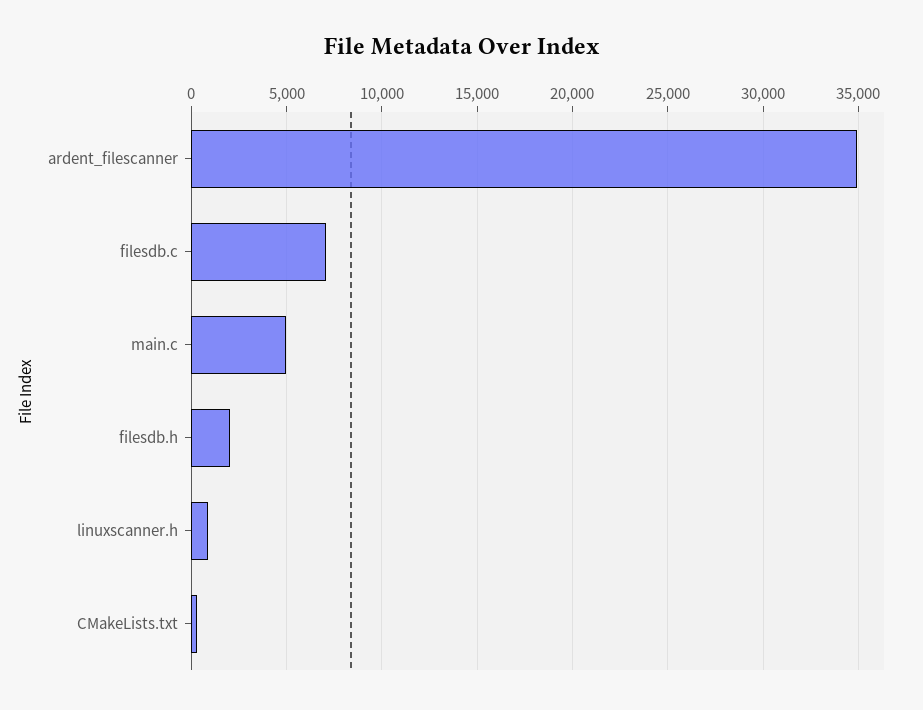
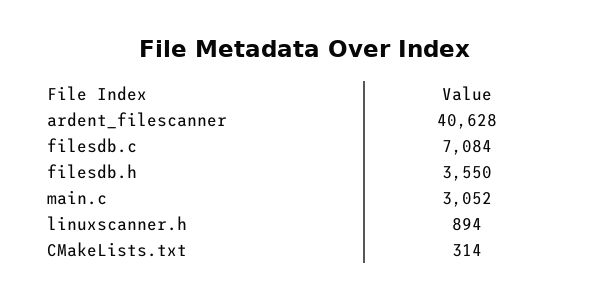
  {
-   "ardent_filescanner": 35000,
+   "ardent_filescanner": 40628,
    "filesdb.c": 7084,
-   "main.c": 5000,
+   "main.c": 3052,
-   "filesdb.h": 2000,
+   "filesdb.h": 3550,
    "linuxscanner.h": 894,
    "CMakeLists.txt": 314
  }

